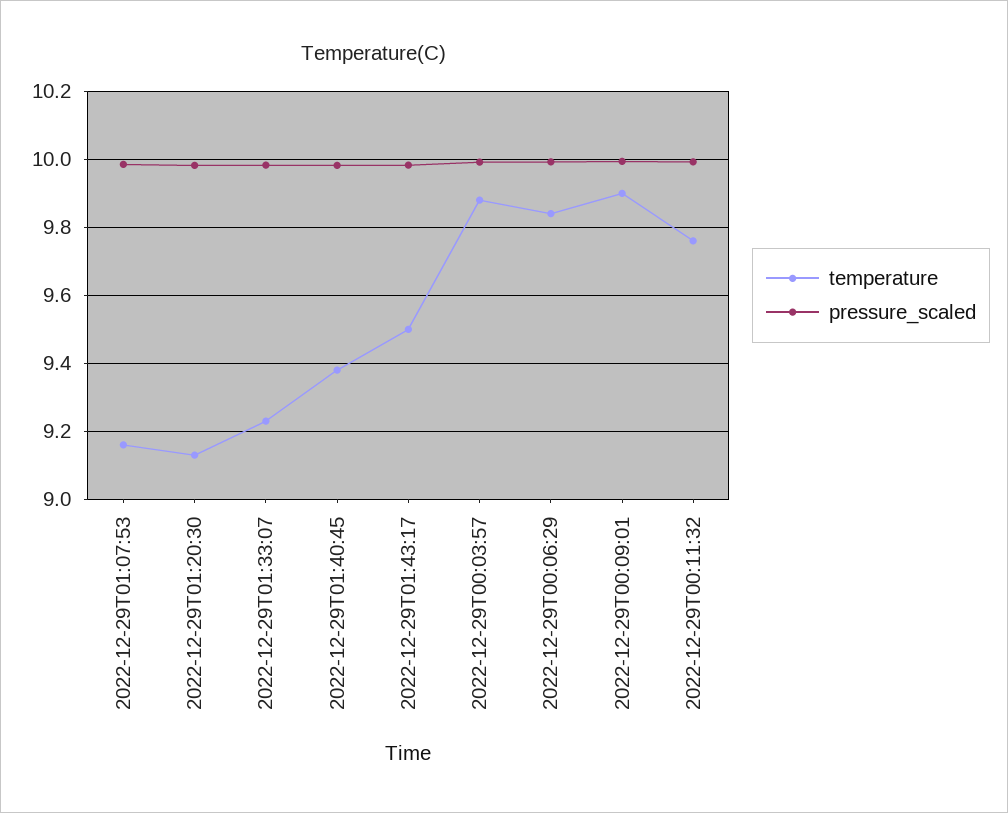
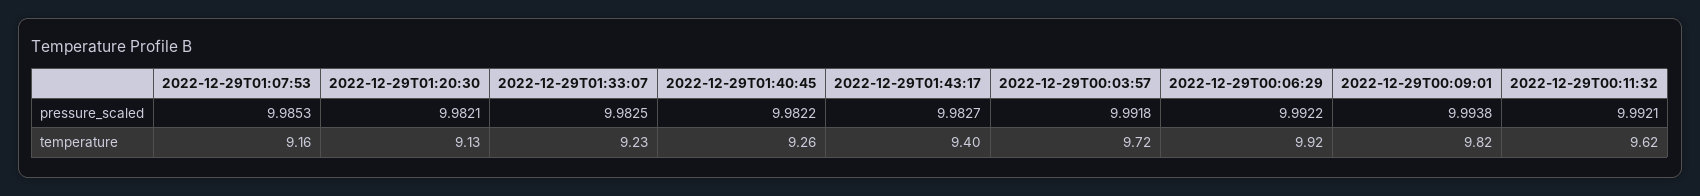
  {
    "temperature": {
      "2022-12-29T01:07:53": 9.16,
      "2022-12-29T01:20:30": 9.13,
      "2022-12-29T01:33:07": 9.23,
-     "2022-12-29T01:40:45": 9.38,
+     "2022-12-29T01:40:45": 9.26,
-     "2022-12-29T01:43:17": 9.5,
+     "2022-12-29T01:43:17": 9.4,
-     "2022-12-29T00:03:57": 9.88,
+     "2022-12-29T00:03:57": 9.72,
-     "2022-12-29T00:06:29": 9.84,
+     "2022-12-29T00:06:29": 9.92,
-     "2022-12-29T00:09:01": 9.9,
+     "2022-12-29T00:09:01": 9.82,
-     "2022-12-29T00:11:32": 9.76
+     "2022-12-29T00:11:32": 9.62
    },
    "pressure_scaled": {
      "2022-12-29T01:07:53": 9.9853,
      "2022-12-29T01:20:30": 9.9821,
      "2022-12-29T01:33:07": 9.9825,
      "2022-12-29T01:40:45": 9.9822,
      "2022-12-29T01:43:17": 9.9827,
      "2022-12-29T00:03:57": 9.9918,
      "2022-12-29T00:06:29": 9.9922,
      "2022-12-29T00:09:01": 9.9938,
      "2022-12-29T00:11:32": 9.9921
    }
  }

